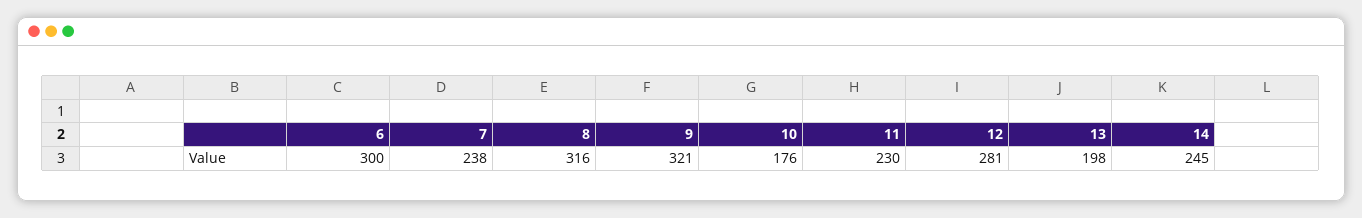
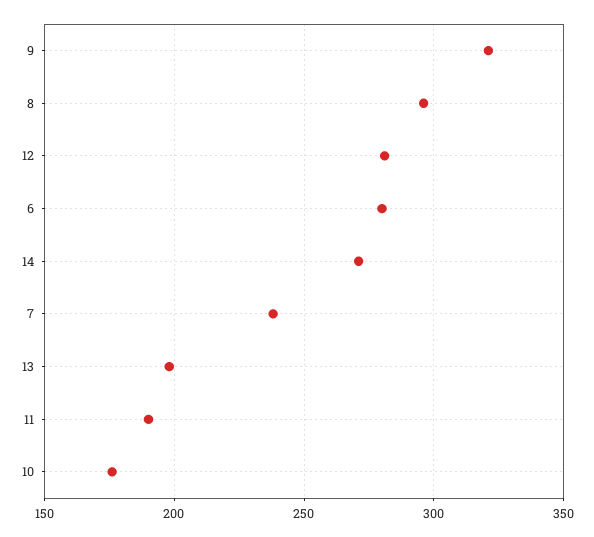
  {
-   "6": 300,
+   "6": 280,
    "7": 238,
-   "8": 316,
+   "8": 295,
    "9": 321,
    "10": 176,
-   "11": 230,
+   "11": 190,
    "12": 281,
    "13": 198,
-   "14": 245
+   "14": 270
  }

